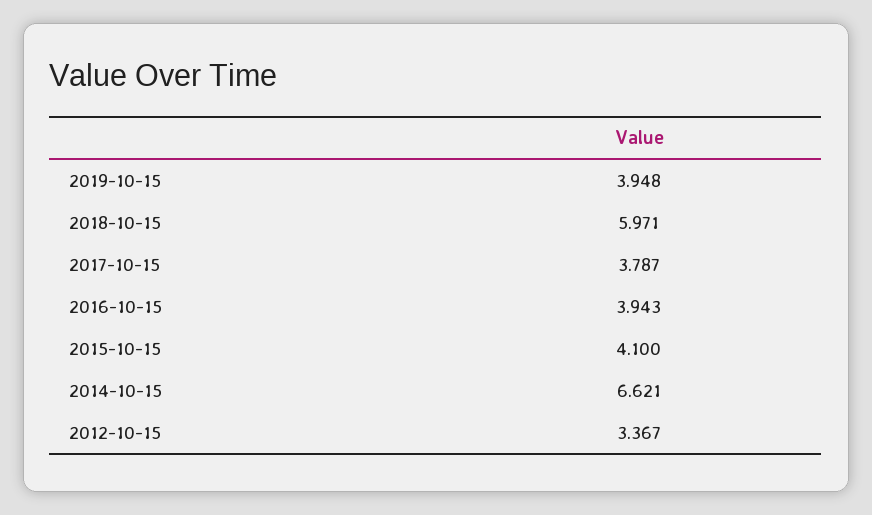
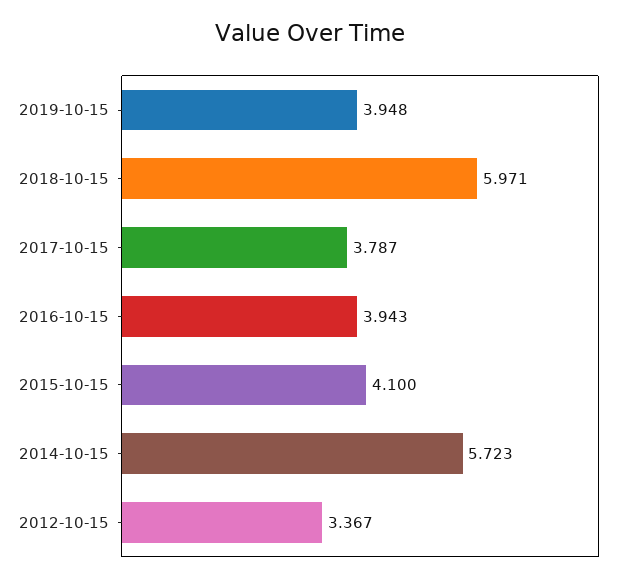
  {
    "2019-10-15": 3.948,
    "2018-10-15": 5.971,
    "2017-10-15": 3.787,
    "2016-10-15": 3.943,
    "2015-10-15": 4.1,
-   "2014-10-15": 6.621,
+   "2014-10-15": 5.723,
    "2012-10-15": 3.367
  }

